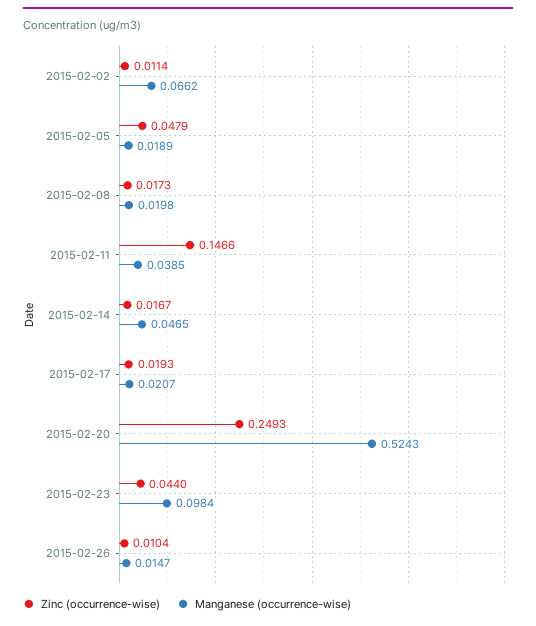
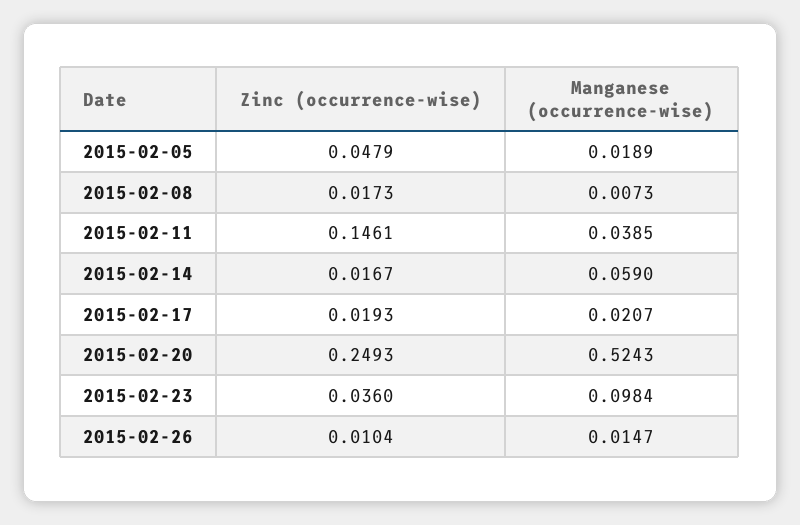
  {
    "Zinc (occurrence-wise)": {
-     "2015-02-02": 0.0114,
      "2015-02-05": 0.0479,
      "2015-02-08": 0.0173,
-     "2015-02-11": 0.1466,
+     "2015-02-11": 0.1461,
      "2015-02-14": 0.0167,
      "2015-02-17": 0.0193,
      "2015-02-20": 0.2493,
-     "2015-02-23": 0.044,
+     "2015-02-23": 0.036,
      "2015-02-26": 0.0104
    },
    "Manganese (occurrence-wise)": {
-     "2015-02-02": 0.0662,
      "2015-02-05": 0.0189,
-     "2015-02-08": 0.0198,
+     "2015-02-08": 0.0073,
      "2015-02-11": 0.0385,
-     "2015-02-14": 0.0465,
+     "2015-02-14": 0.059,
      "2015-02-17": 0.0207,
      "2015-02-20": 0.5243,
      "2015-02-23": 0.0984,
      "2015-02-26": 0.0147
    }
  }

